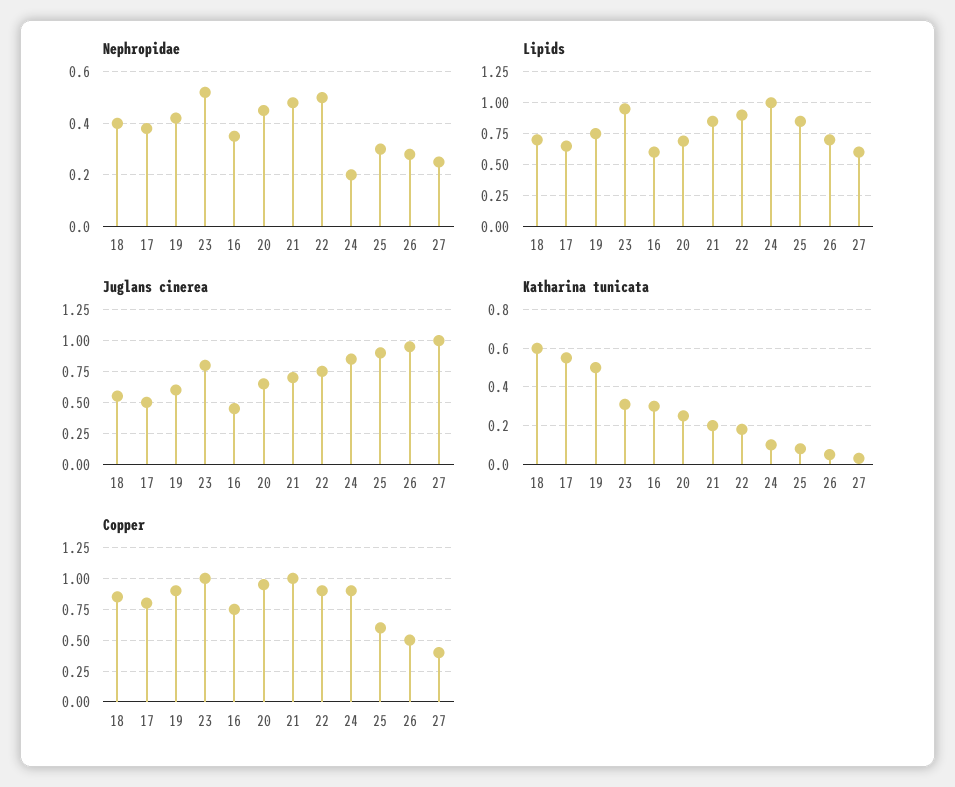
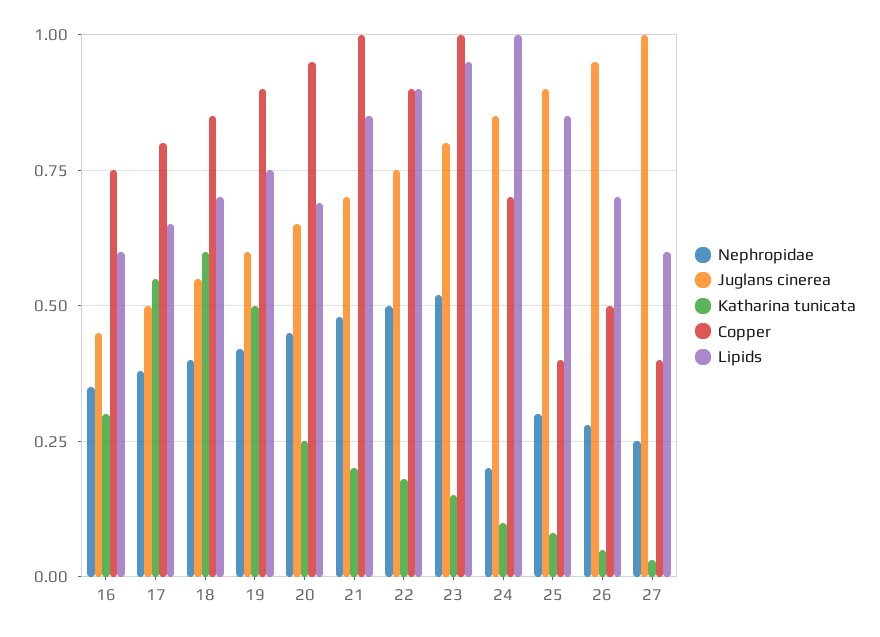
  {
    "Nephropidae": {
      "18": 0.4,
      "17": 0.4,
      "19": 0.4,
      "23": 0.5,
      "16": 0.35,
      "20": 0.45,
      "21": 0.5,
      "22": 0.5,
      "24": 0.2,
      "25": 0.3,
      "26": 0.3,
      "27": 0.25
    },
    "Lipids": {
      "18": 0.7,
      "17": 0.65,
      "19": 0.75,
      "23": 0.95,
      "16": 0.6,
      "20": 0.7,
      "21": 0.85,
      "22": 0.9,
      "24": 1,
      "25": 0.85,
      "26": 0.7,
      "27": 0.6
    },
    "Juglans cinerea": {
      "18": 0.55,
      "17": 0.5,
      "19": 0.6,
      "23": 0.8,
      "16": 0.45,
      "20": 0.65,
      "21": 0.7,
      "22": 0.75,
      "24": 0.85,
      "25": 0.9,
      "26": 0.95,
      "27": 1
    },
    "Katharina tunicata": {
      "18": 0.6,
      "17": 0.55,
      "19": 0.5,
-     "23": 0.3,
+     "23": 0.15,
      "16": 0.3,
      "20": 0.25,
      "21": 0.2,
      "22": 0.2,
      "24": 0.1,
      "25": 0.1,
      "26": 0.05,
      "27": 0.05
    },
    "Copper": {
      "18": 0.85,
      "17": 0.8,
      "19": 0.9,
      "23": 1,
      "16": 0.75,
      "20": 0.95,
      "21": 1,
      "22": 0.9,
-     "24": 0.9,
+     "24": 0.7,
-     "25": 0.6,
+     "25": 0.4,
      "26": 0.5,
      "27": 0.4
    }
  }

